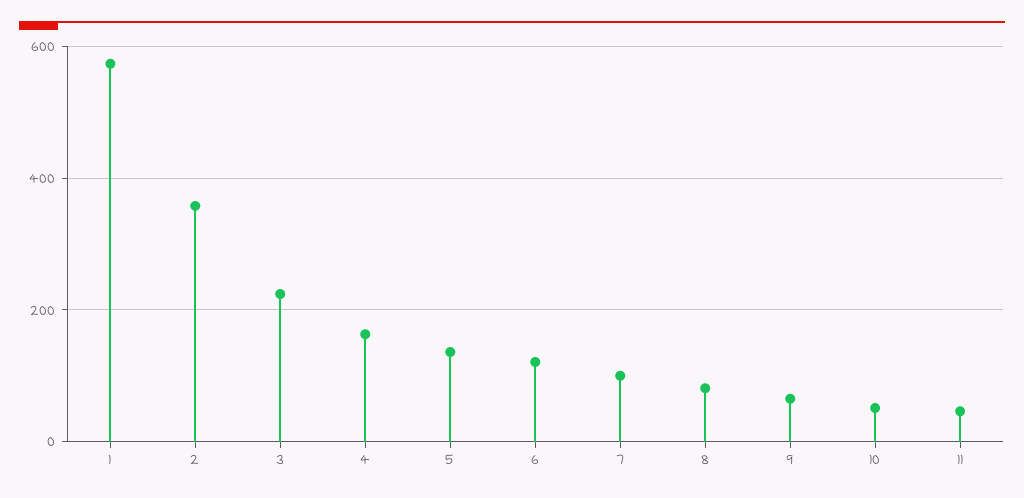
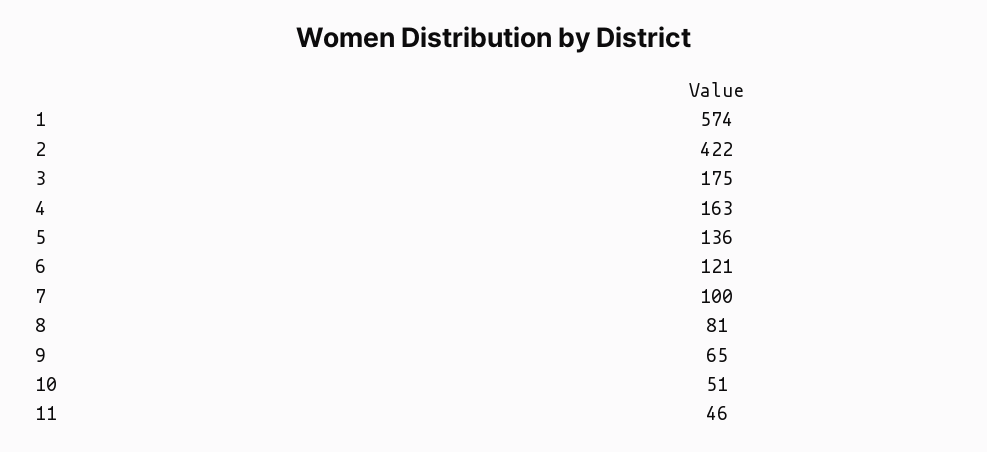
  {
    "1": 574,
-   "2": 360,
+   "2": 422,
-   "3": 220,
+   "3": 175,
    "4": 163,
    "5": 136,
    "6": 121,
    "7": 100,
    "8": 81,
    "9": 65,
    "10": 51,
    "11": 46
  }

